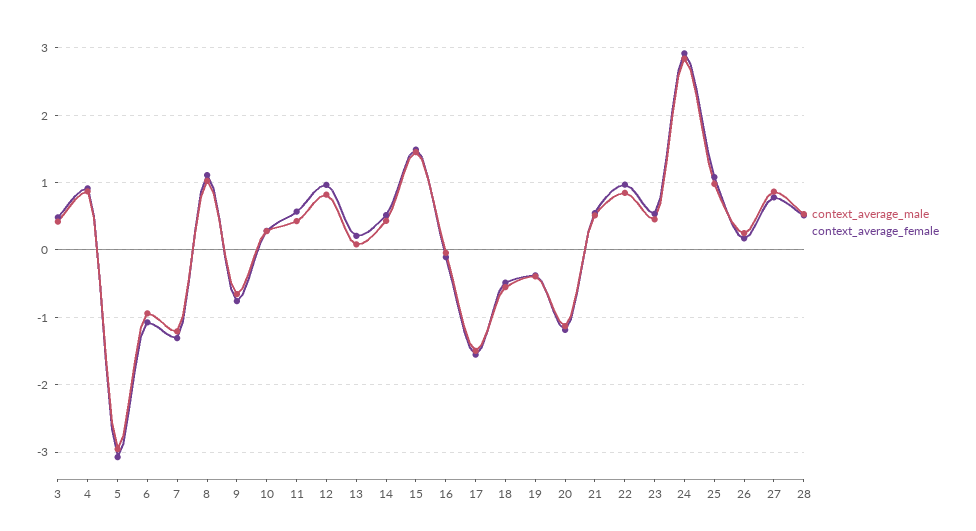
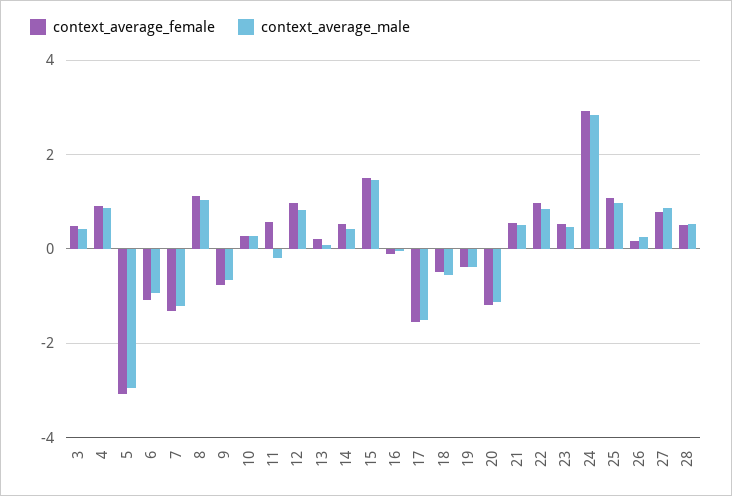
  {
    "context_average_male": {
      "3": 0.4,
      "4": 0.9,
      "5": -3,
      "6": -0.9,
      "7": -1.2,
      "8": 1,
      "9": -0.7,
      "10": 0.3,
-     "11": 0.4,
+     "11": -0.2,
      "12": 0.8,
      "13": 0.1,
      "14": 0.4,
      "15": 1.5,
      "16": 0,
      "17": -1.5,
      "18": -0.6,
      "19": -0.4,
      "20": -1.1,
      "21": 0.5,
      "22": 0.8,
      "23": 0.5,
      "24": 2.8,
      "25": 1,
      "26": 0.3,
      "27": 0.9,
      "28": 0.5
    },
    "context_average_female": {
      "3": 0.5,
      "4": 0.9,
      "5": -3.1,
      "6": -1.1,
      "7": -1.3,
      "8": 1.1,
      "9": -0.8,
      "10": 0.3,
      "11": 0.6,
      "12": 1,
      "13": 0.2,
      "14": 0.5,
      "15": 1.5,
      "16": -0.1,
      "17": -1.6,
      "18": -0.5,
      "19": -0.4,
      "20": -1.2,
      "21": 0.5,
      "22": 1,
      "23": 0.5,
      "24": 2.9,
      "25": 1.1,
      "26": 0.2,
      "27": 0.8,
      "28": 0.5
    }
  }

